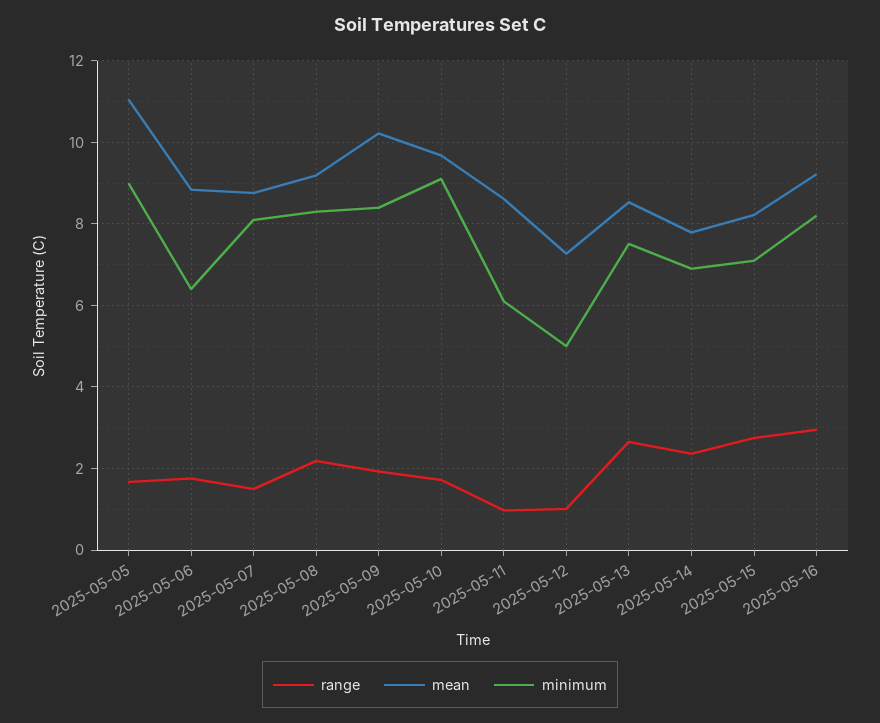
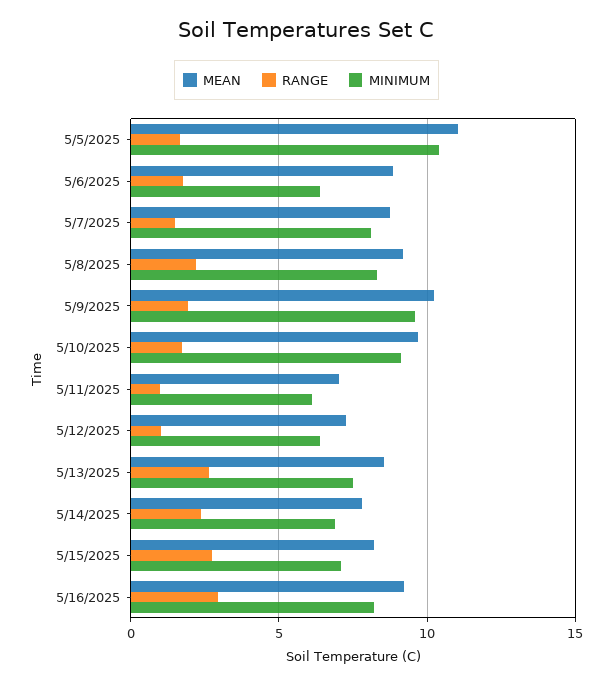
  {
    "range": {
      "2025-05-05": 1.6,
      "2025-05-06": 1.8,
      "2025-05-07": 1.4,
      "2025-05-08": 2.2,
      "2025-05-09": 2,
      "2025-05-10": 1.8,
      "2025-05-11": 1,
      "2025-05-12": 1,
      "2025-05-13": 2.6,
      "2025-05-14": 2.4,
      "2025-05-15": 2.8,
      "2025-05-16": 3
    },
    "mean": {
      "2025-05-05": 11,
      "2025-05-06": 8.8,
      "2025-05-07": 8.8,
      "2025-05-08": 9.2,
      "2025-05-09": 10.2,
      "2025-05-10": 9.6,
-     "2025-05-11": 8.6,
+     "2025-05-11": 7,
      "2025-05-12": 7.2,
      "2025-05-13": 8.6,
      "2025-05-14": 7.8,
      "2025-05-15": 8.2,
      "2025-05-16": 9.2
    },
    "minimum": {
-     "2025-05-05": 9,
+     "2025-05-05": 10.5,
      "2025-05-06": 6.4,
      "2025-05-07": 8.2,
      "2025-05-08": 8.4,
-     "2025-05-09": 8.4,
+     "2025-05-09": 9.5,
      "2025-05-10": 9.2,
      "2025-05-11": 6.2,
-     "2025-05-12": 5,
+     "2025-05-12": 6.5,
      "2025-05-13": 7.6,
      "2025-05-14": 7,
      "2025-05-15": 7.2,
      "2025-05-16": 8.2
    }
  }

